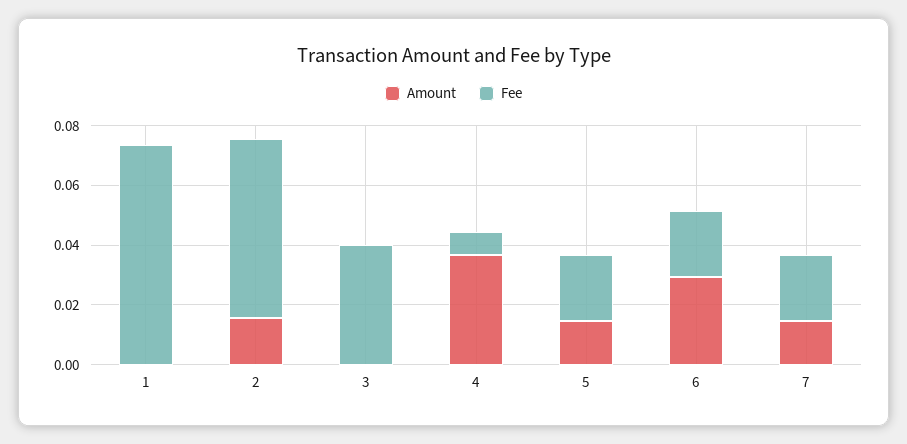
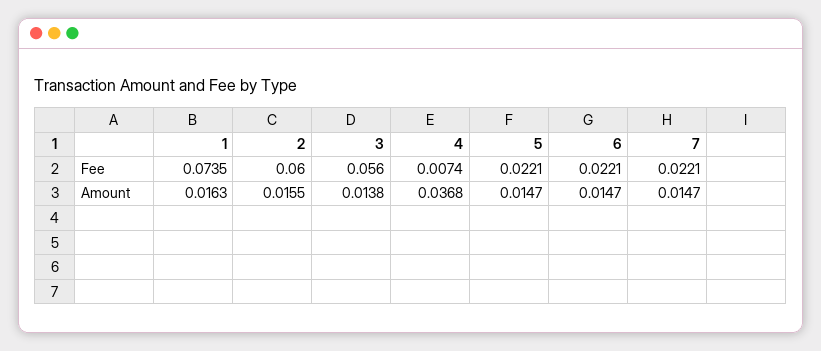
  {
    "Amount": {
-     "1": 0,
+     "1": 0.0163,
      "2": 0.0155,
-     "3": 0,
+     "3": 0.0138,
      "4": 0.0368,
      "5": 0.0147,
-     "6": 0.03,
+     "6": 0.0147,
      "7": 0.0147
    },
    "Fee": {
      "1": 0.0735,
      "2": 0.06,
-     "3": 0.04,
+     "3": 0.056,
      "4": 0.0074,
      "5": 0.0221,
      "6": 0.0221,
      "7": 0.0221
    }
  }

